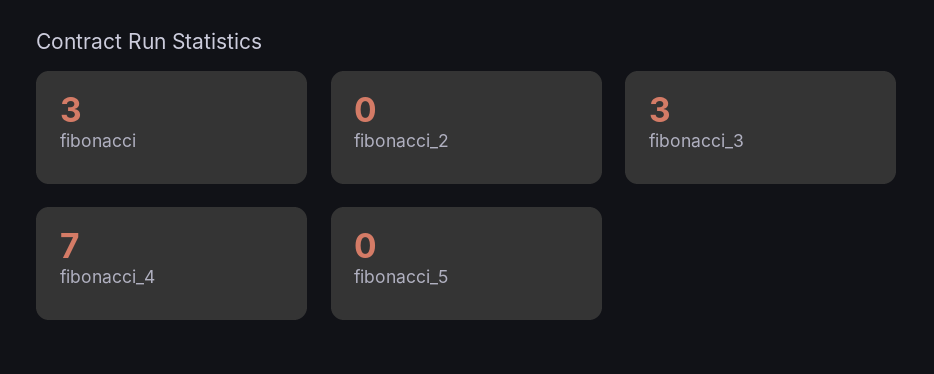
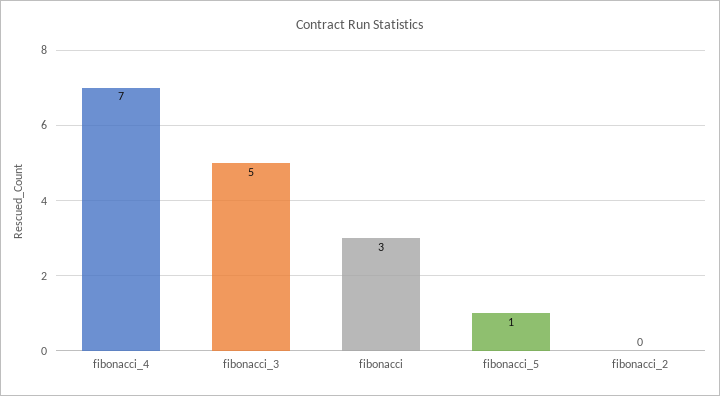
  {
    "fibonacci": 3,
    "fibonacci_2": 0,
-   "fibonacci_3": 3,
+   "fibonacci_3": 5,
    "fibonacci_4": 7,
-   "fibonacci_5": 0
+   "fibonacci_5": 1
  }

